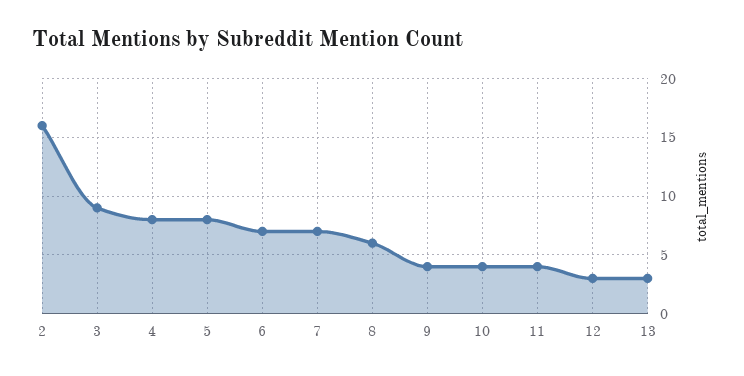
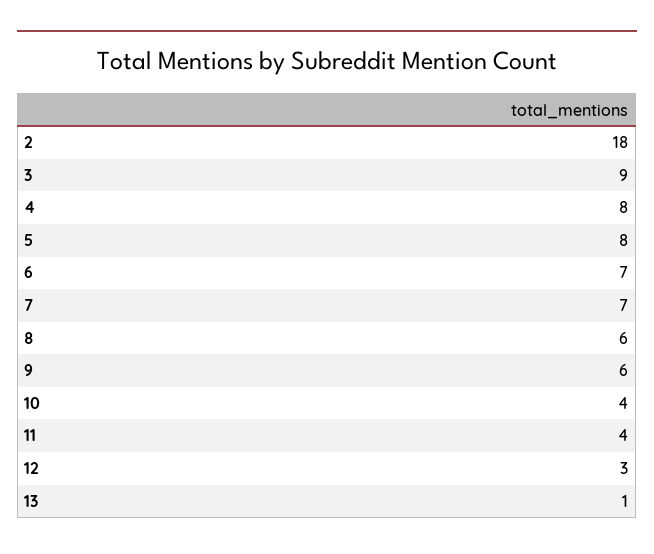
  {
-   "2": 16,
+   "2": 18,
    "3": 9,
    "4": 8,
    "5": 8,
    "6": 7,
    "7": 7,
    "8": 6,
-   "9": 4,
+   "9": 6,
    "10": 4,
    "11": 4,
    "12": 3,
-   "13": 3
+   "13": 1
  }

